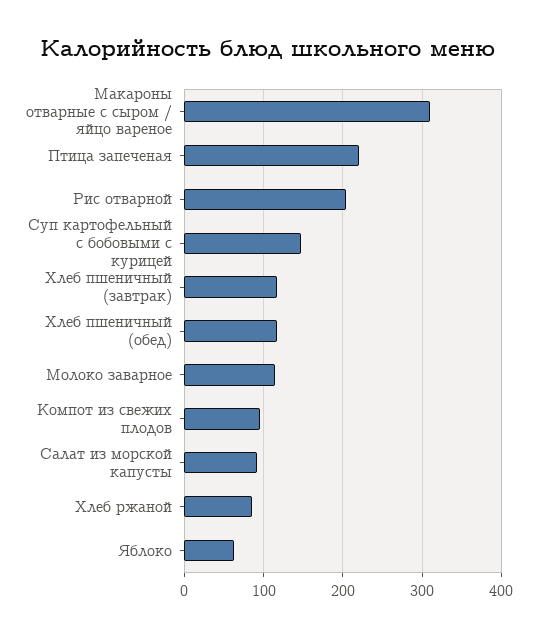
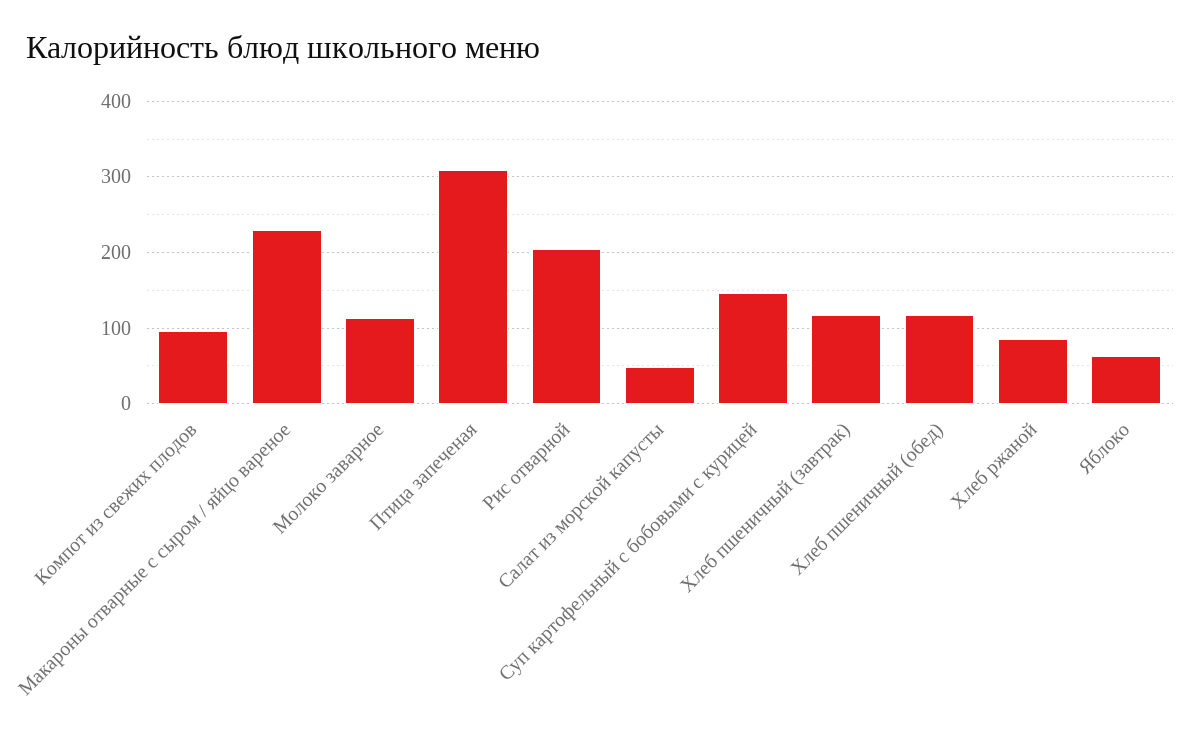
  {
-   "Макароны отварные с сыром / яйцо вареное": 310,
+   "Макароны отварные с сыром / яйцо вареное": 230,
-   "Птица запеченая": 220,
+   "Птица запеченая": 310,
    "Рис отварной": 200,
    "Суп картофельный с бобовыми с курицей": 150,
    "Хлеб пшеничный (завтрак)": 120,
    "Хлеб пшеничный (обед)": 120,
    "Молоко заварное": 110,
    "Компот из свежих плодов": 100,
-   "Салат из морской капусты": 90,
+   "Салат из морской капусты": 50,
    "Хлеб ржаной": 90,
    "Яблоко": 60
  }

